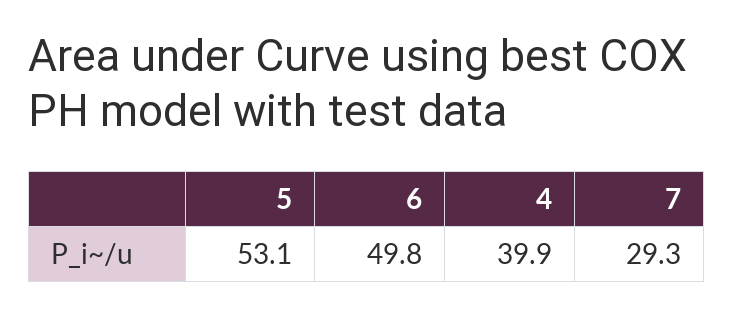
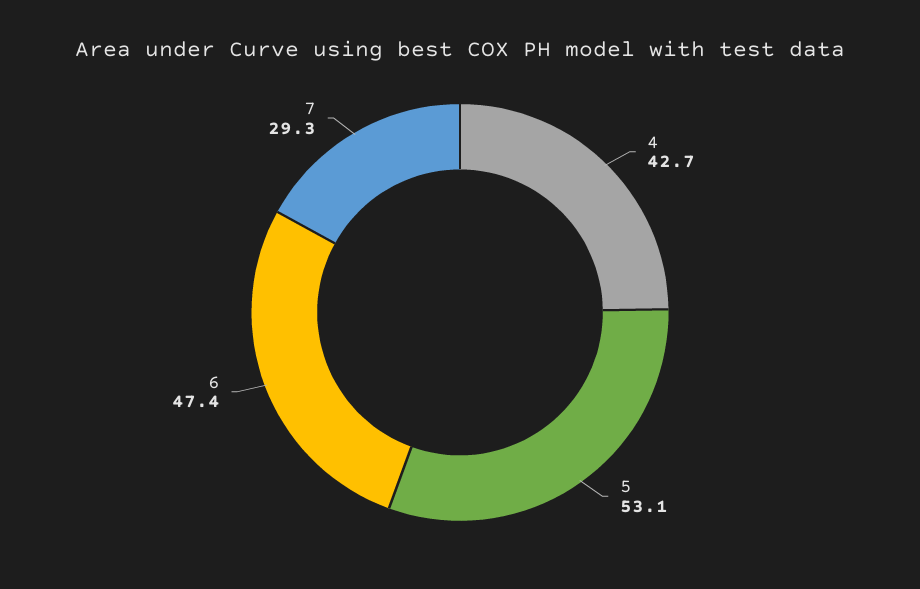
  {
    "5": 53.1,
-   "6": 49.8,
+   "6": 47.4,
-   "4": 39.9,
+   "4": 42.7,
    "7": 29.3
  }

